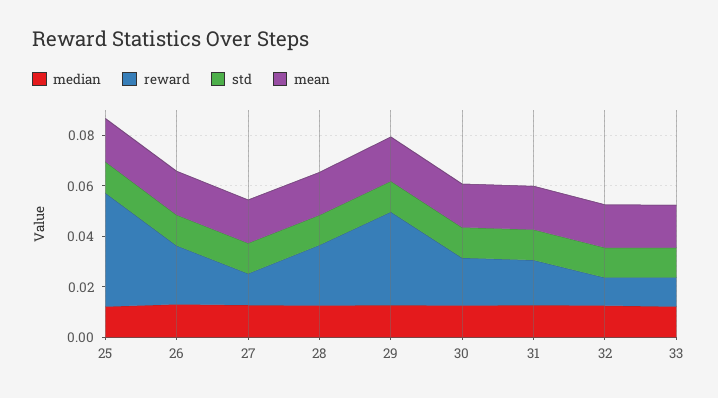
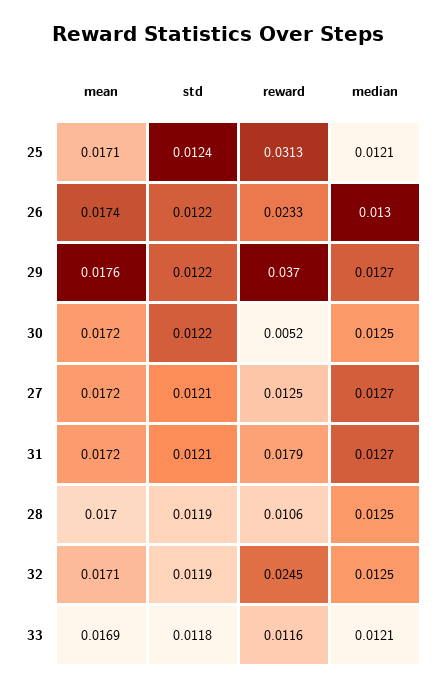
  {
    "median": {
      "25": 0.0121,
      "26": 0.013,
      "27": 0.0127,
      "28": 0.0125,
      "29": 0.0127,
      "30": 0.0125,
      "31": 0.0127,
      "32": 0.0125,
      "33": 0.0121
    },
    "reward": {
-     "25": 0.045,
+     "25": 0.0313,
      "26": 0.0233,
      "27": 0.0125,
-     "28": 0.025,
+     "28": 0.0106,
      "29": 0.037,
-     "30": 0.02,
+     "30": 0.0052,
      "31": 0.0179,
-     "32": 0.01,
+     "32": 0.0245,
      "33": 0.0116
    },
    "std": {
      "25": 0.0124,
      "26": 0.0122,
      "27": 0.0121,
      "28": 0.0119,
      "29": 0.0122,
      "30": 0.0122,
      "31": 0.0121,
      "32": 0.0119,
      "33": 0.0118
    },
    "mean": {
      "25": 0.0171,
      "26": 0.0174,
      "27": 0.0172,
      "28": 0.017,
      "29": 0.0176,
      "30": 0.0172,
      "31": 0.0172,
      "32": 0.0171,
      "33": 0.0169
    }
  }

